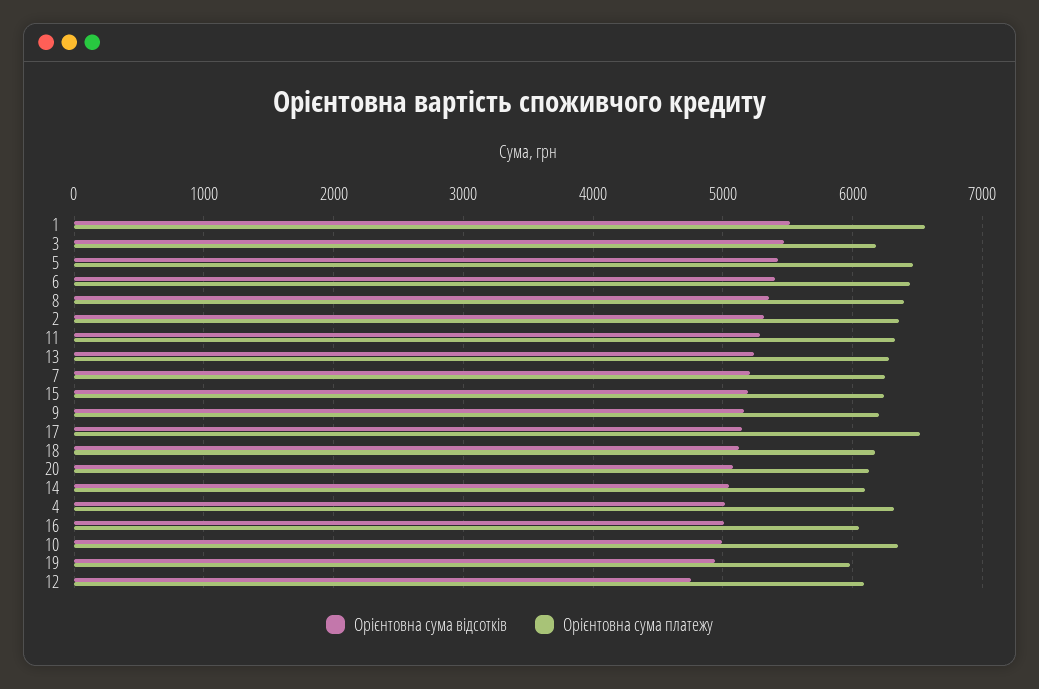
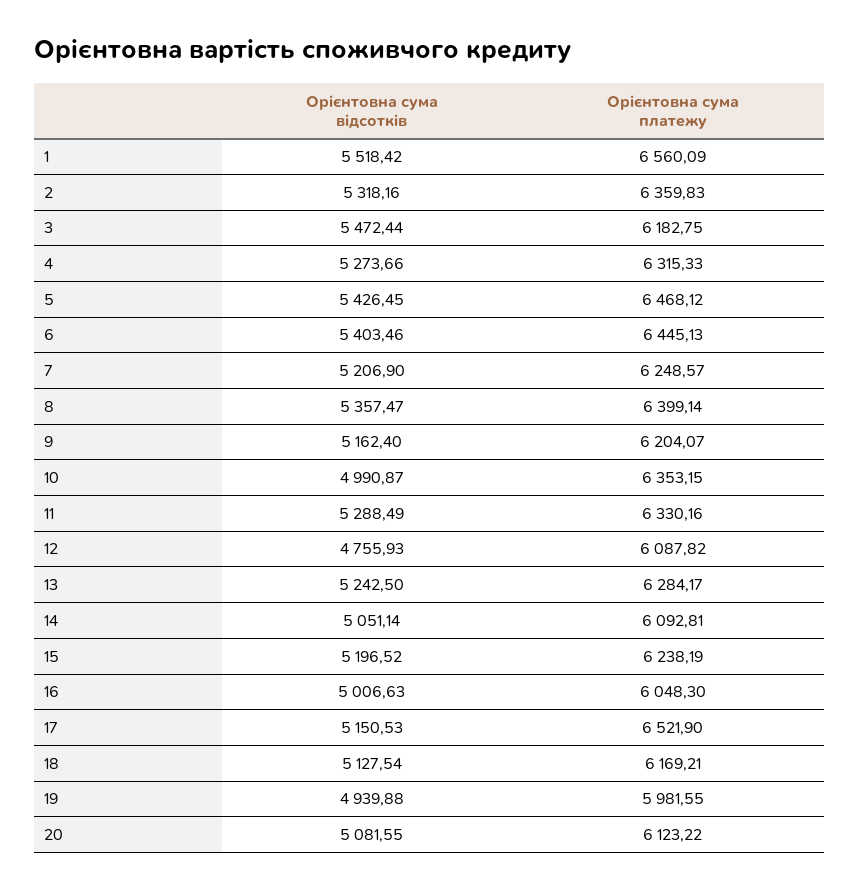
  {
    "Орієнтовна сума відсотків": {
      "1": 5518.42,
      "3": 5472.44,
      "5": 5426.45,
      "6": 5403.46,
      "8": 5357.47,
      "2": 5318.16,
      "11": 5288.49,
      "13": 5242.5,
      "7": 5206.9,
      "15": 5196.52,
      "9": 5162.4,
      "17": 5150.53,
      "18": 5127.54,
      "20": 5081.55,
      "14": 5051.14,
-     "4": 5000,
+     "4": 5273.66,
      "16": 5006.63,
      "10": 4990.87,
      "19": 4939.88,
      "12": 4755.93
    },
    "Орієнтовна сума платежу": {
      "1": 6560.09,
      "3": 6182.75,
      "5": 6468.12,
      "6": 6445.13,
      "8": 6399.14,
      "2": 6359.83,
      "11": 6330.16,
      "13": 6284.17,
      "7": 6248.57,
      "15": 6238.19,
      "9": 6204.07,
      "17": 6521.9,
      "18": 6169.21,
      "20": 6123.22,
      "14": 6092.81,
      "4": 6315.33,
      "16": 6048.3,
      "10": 6353.15,
      "19": 5981.55,
      "12": 6087.82
    }
  }

